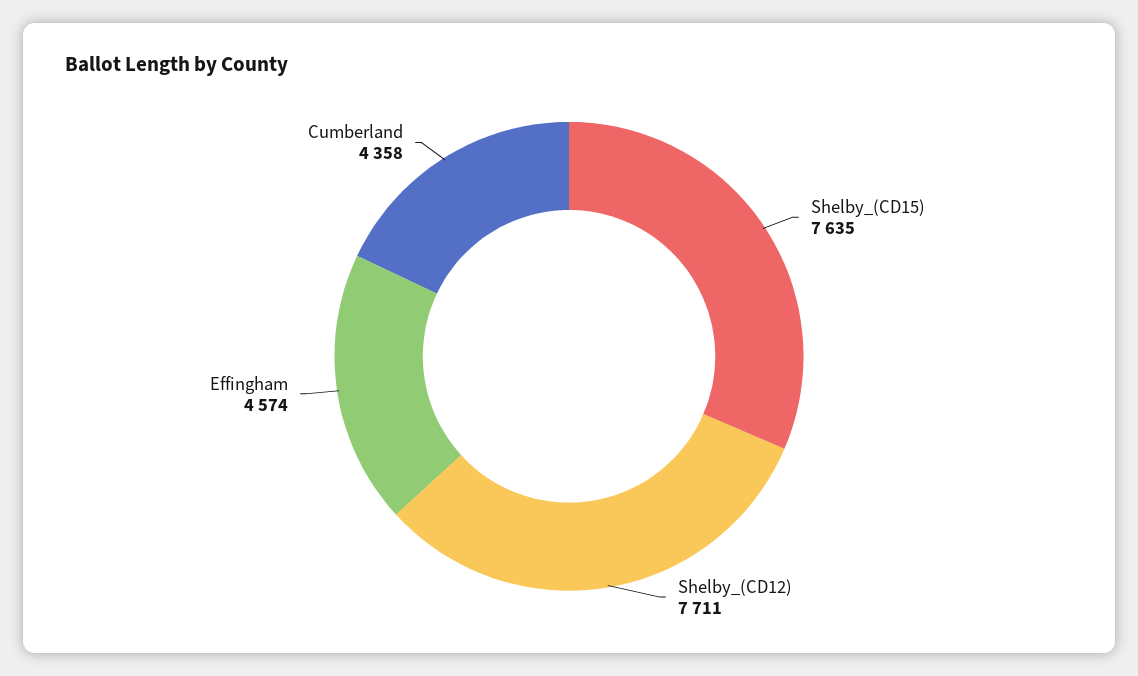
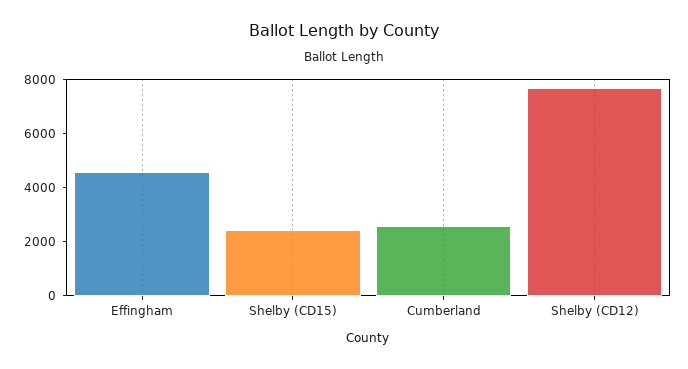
  {
-   "Shelby_(CD15)": 7635,
+   "Shelby_(CD15)": 2500,
    "Shelby_(CD12)": 7711,
    "Effingham": 4574,
-   "Cumberland": 4358
+   "Cumberland": 2500
  }

